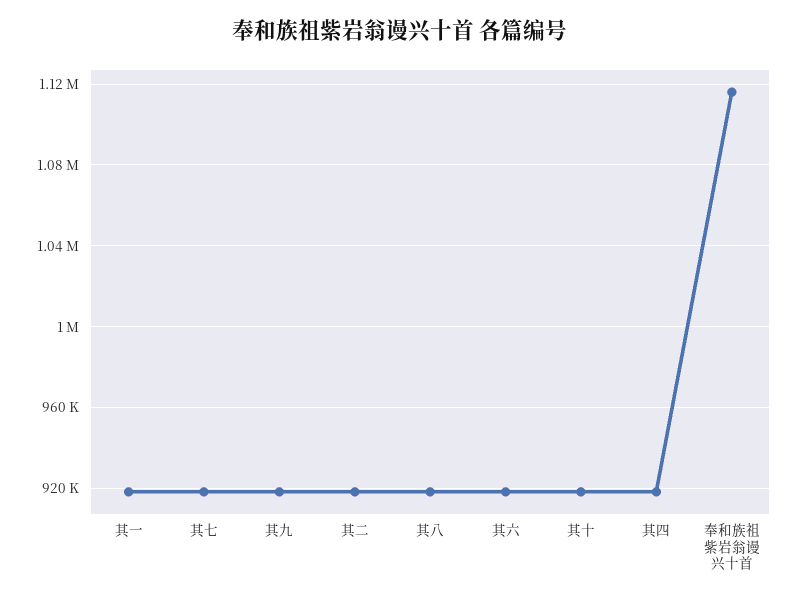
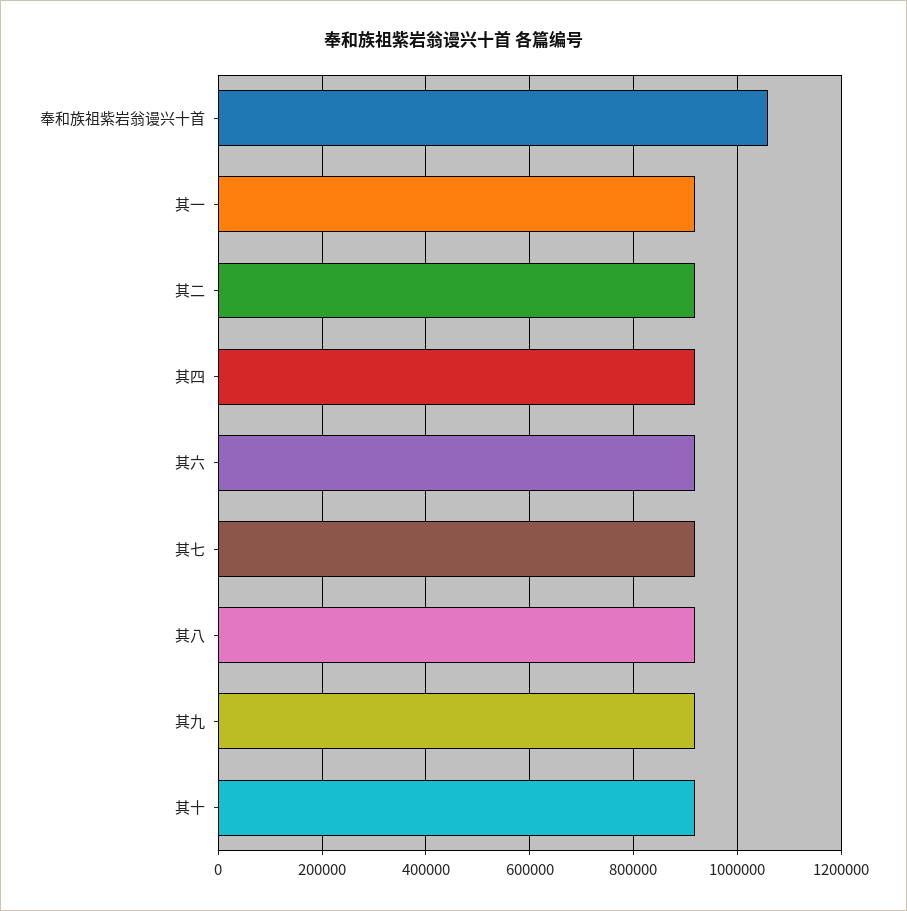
  {
    "其一": 920000,
    "其七": 920000,
    "其九": 920000,
    "其二": 920000,
    "其八": 920000,
    "其六": 920000,
    "其十": 920000,
    "其四": 920000,
-   "奉和族祖紫岩翁谩兴十首": 1115000
+   "奉和族祖紫岩翁谩兴十首": 1060000
  }

